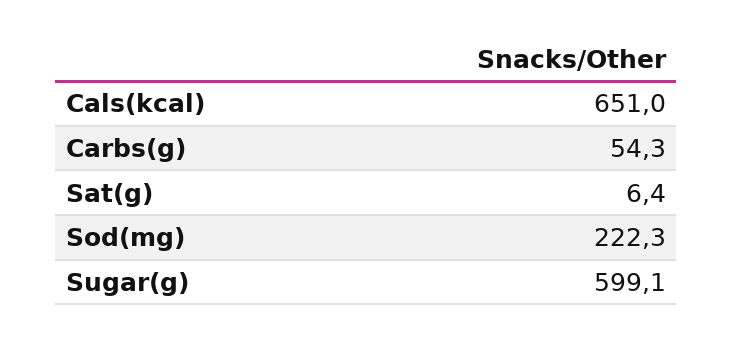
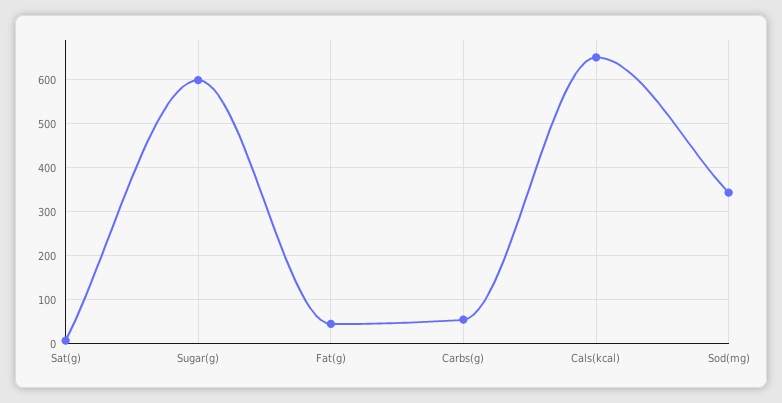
  {
    "Cals(kcal)": 651,
    "Carbs(g)": 54.3,
    "Sat(g)": 6.4,
-   "Sod(mg)": 222.3,
+   "Sod(mg)": 340,
-   "Sugar(g)": 599.1
+   "Sugar(g)": 599.1,
+   "Fat(g)": 40
  }

